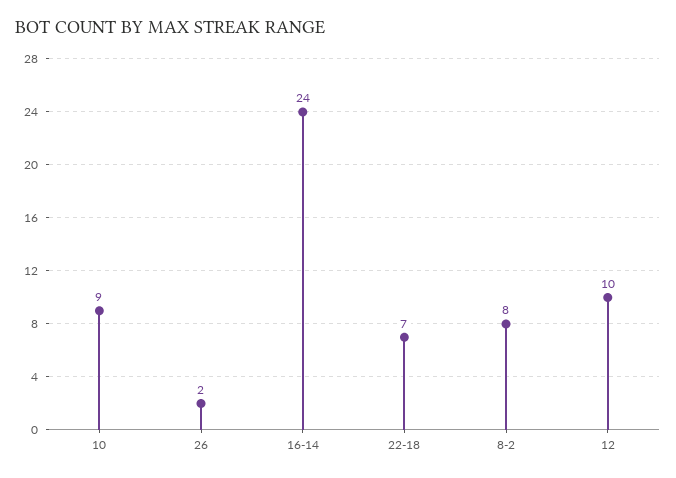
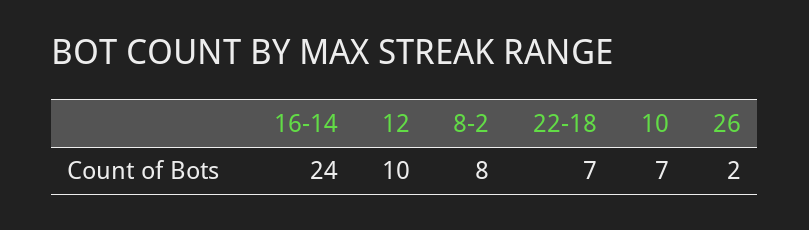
  {
-   "10": 9,
+   "10": 7,
    "26": 2,
    "16-14": 24,
    "22-18": 7,
    "8-2": 8,
    "12": 10
  }

